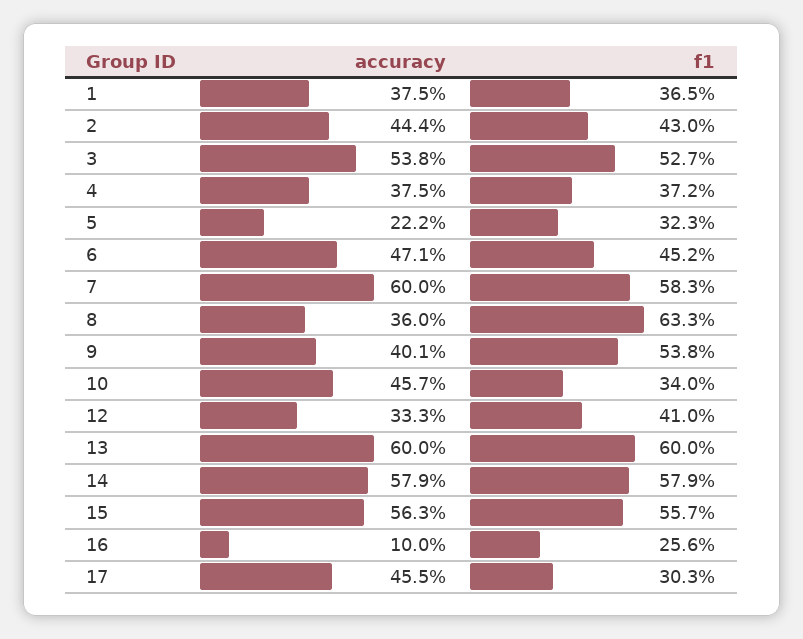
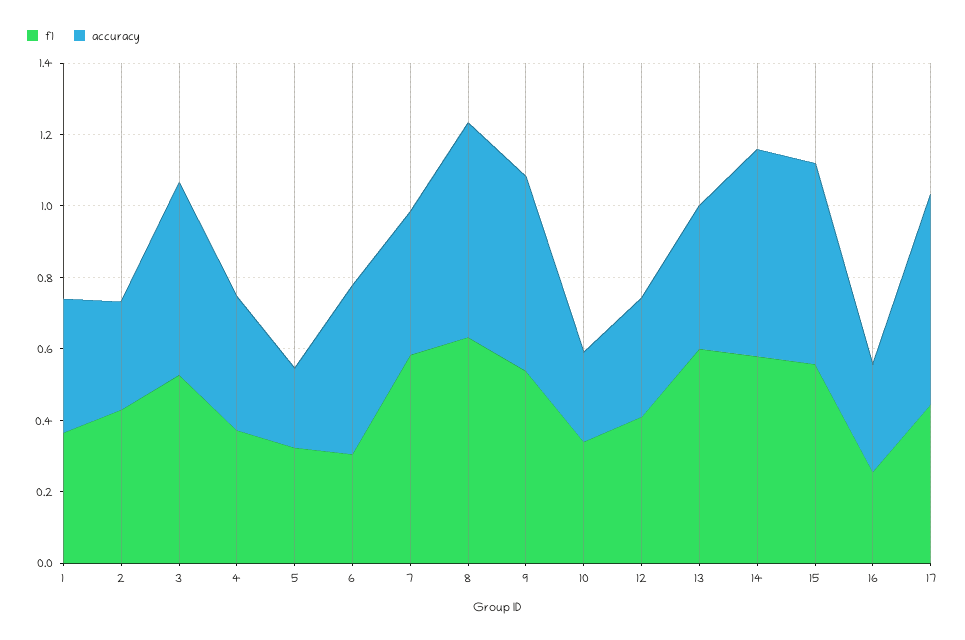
  {
    "accuracy": {
      "1": 0.375,
-     "2": 0.444,
+     "2": 0.3,
      "3": 0.538,
      "4": 0.375,
      "5": 0.222,
      "6": 0.471,
-     "7": 0.6,
+     "7": 0.4,
-     "8": 0.36,
+     "8": 0.6,
-     "9": 0.401,
+     "9": 0.55,
-     "10": 0.457,
+     "10": 0.25,
      "12": 0.333,
-     "13": 0.6,
+     "13": 0.4,
      "14": 0.579,
      "15": 0.563,
-     "16": 0.1,
+     "16": 0.3,
-     "17": 0.455
+     "17": 0.6
    },
    "f1": {
      "1": 0.365,
      "2": 0.43,
      "3": 0.527,
      "4": 0.372,
      "5": 0.323,
-     "6": 0.452,
+     "6": 0.3,
      "7": 0.583,
      "8": 0.633,
      "9": 0.538,
      "10": 0.34,
      "12": 0.41,
      "13": 0.6,
      "14": 0.579,
      "15": 0.557,
      "16": 0.256,
-     "17": 0.303
+     "17": 0.45
    }
  }

